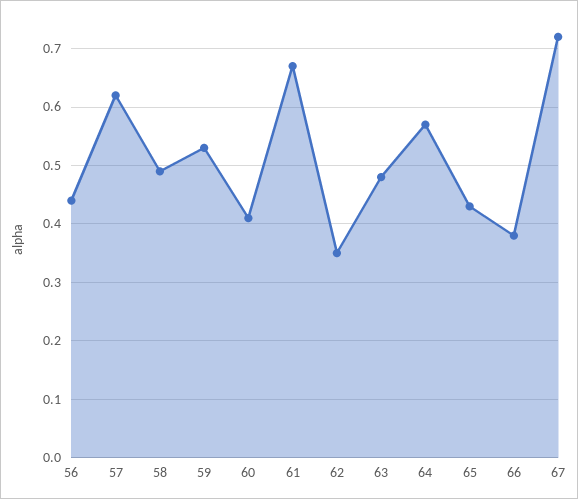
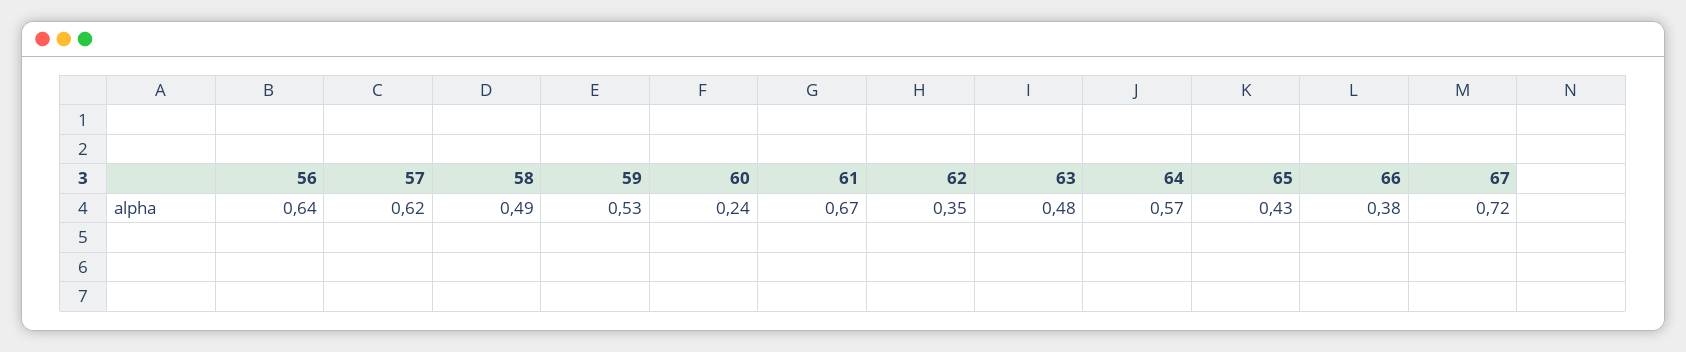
  {
-   "56": 0.45,
+   "56": 0.64,
    "57": 0.62,
    "58": 0.49,
    "59": 0.53,
-   "60": 0.4,
+   "60": 0.24,
    "61": 0.67,
    "62": 0.35,
    "63": 0.48,
    "64": 0.57,
    "65": 0.43,
    "66": 0.38,
    "67": 0.72
  }

